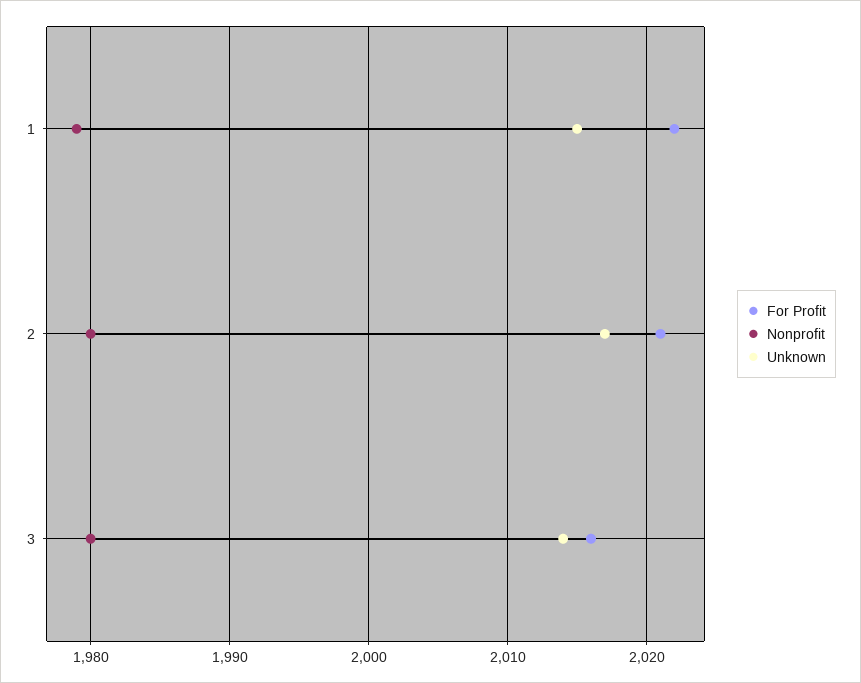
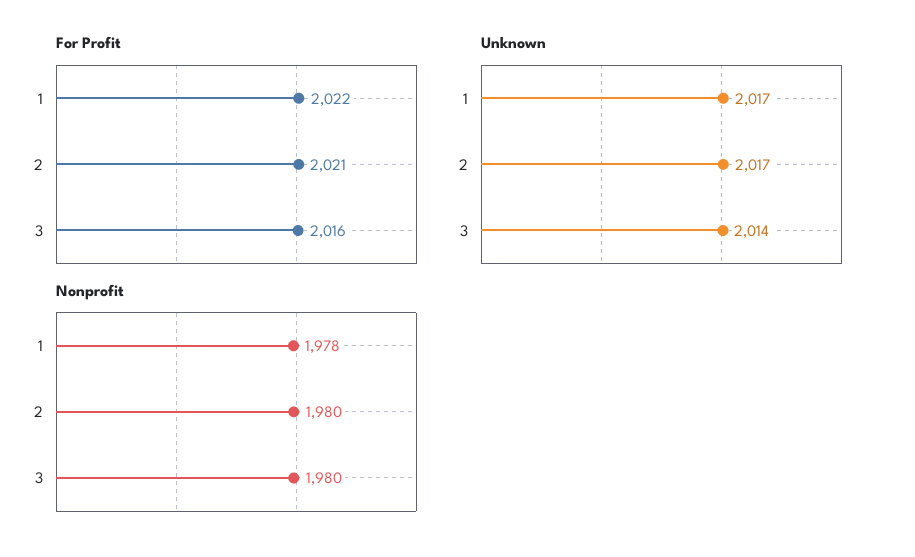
  {
    "For Profit": {
      "1": 2022,
      "2": 2021,
      "3": 2016
    },
    "Nonprofit": {
-     "1": 1979,
+     "1": 1978,
      "2": 1980,
      "3": 1980
    },
    "Unknown": {
-     "1": 2015,
+     "1": 2017,
      "2": 2017,
      "3": 2014
    }
  }

